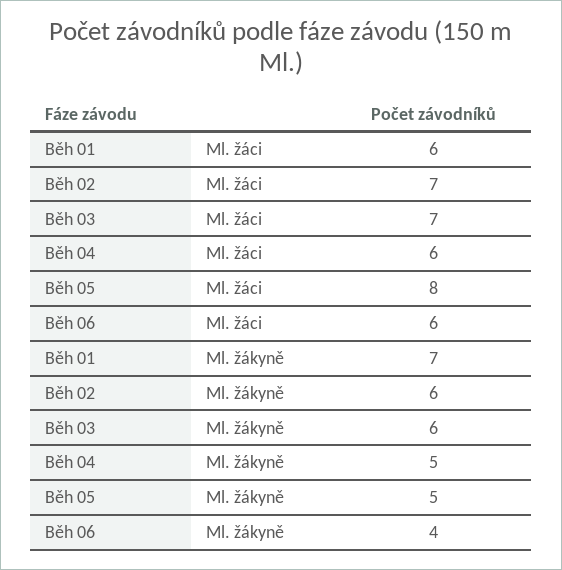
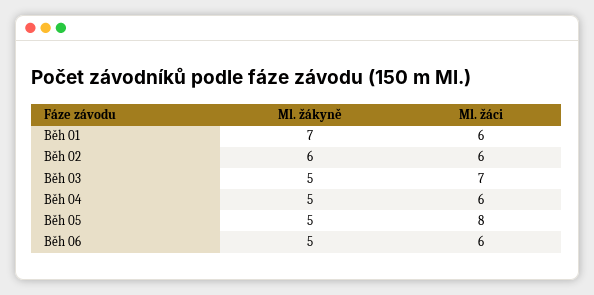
  {
    "Běh 01": {
      "Ml. žáci": 6,
      "Ml. žákyně": 7
    },
    "Běh 02": {
-     "Ml. žáci": 7,
+     "Ml. žáci": 6,
      "Ml. žákyně": 6
    },
    "Běh 03": {
      "Ml. žáci": 7,
-     "Ml. žákyně": 6
+     "Ml. žákyně": 5
    },
    "Běh 04": {
      "Ml. žáci": 6,
      "Ml. žákyně": 5
    },
    "Běh 05": {
      "Ml. žáci": 8,
      "Ml. žákyně": 5
    },
    "Běh 06": {
      "Ml. žáci": 6,
-     "Ml. žákyně": 4
+     "Ml. žákyně": 5
    }
  }

